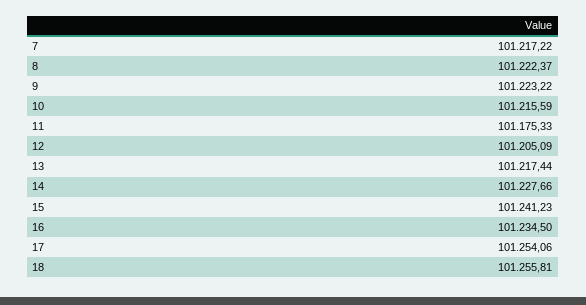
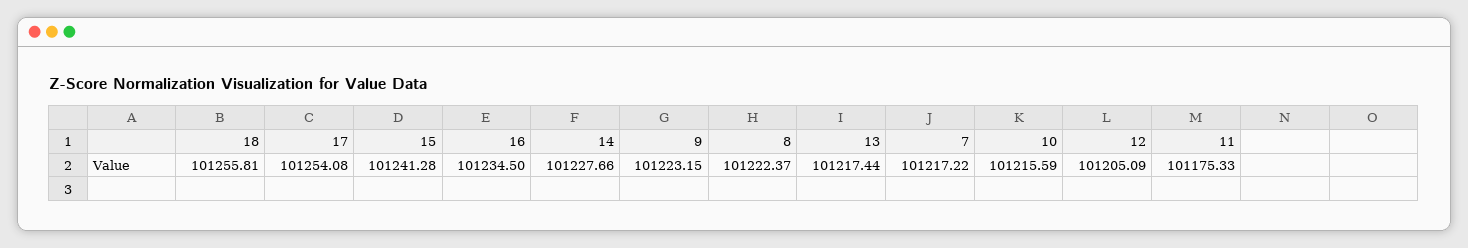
  {
    "7": 101217.22,
    "8": 101222.37,
-   "9": 101223.22,
+   "9": 101223.15,
    "10": 101215.59,
    "11": 101175.33,
    "12": 101205.09,
    "13": 101217.44,
    "14": 101227.66,
-   "15": 101241.23,
+   "15": 101241.28,
    "16": 101234.5,
-   "17": 101254.06,
+   "17": 101254.08,
    "18": 101255.81
  }

